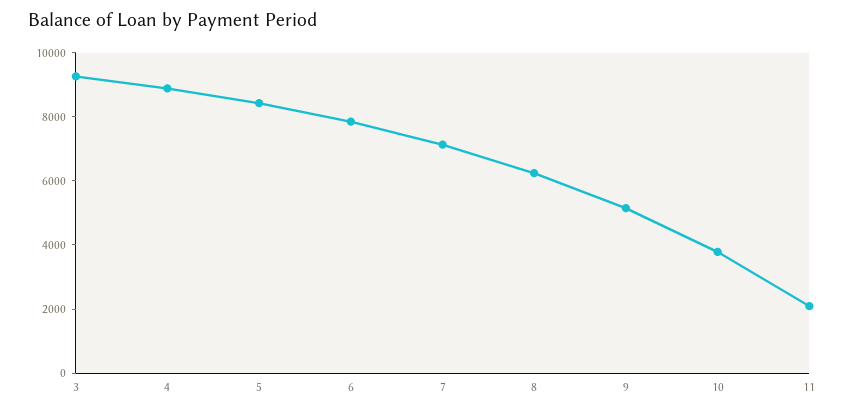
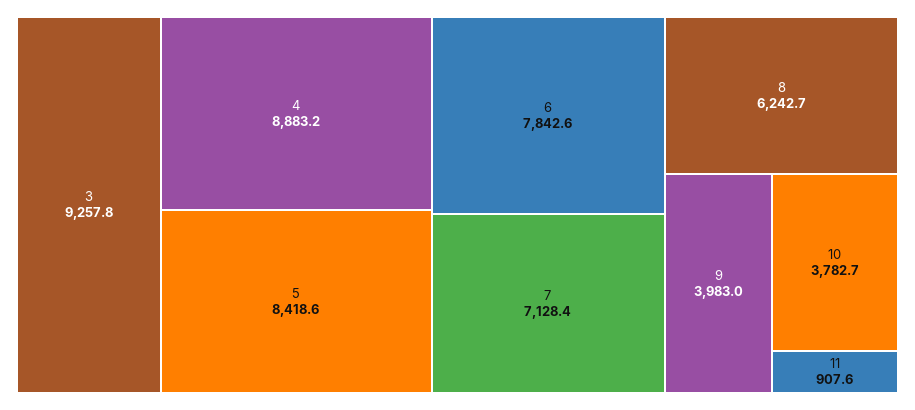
  {
    "3": 9257.8,
    "4": 8883.2,
    "5": 8418.6,
    "6": 7842.6,
    "7": 7128.4,
    "8": 6242.7,
-   "9": 5000,
+   "9": 3983,
    "10": 3782.7,
-   "11": 2000
+   "11": 907.6
  }

